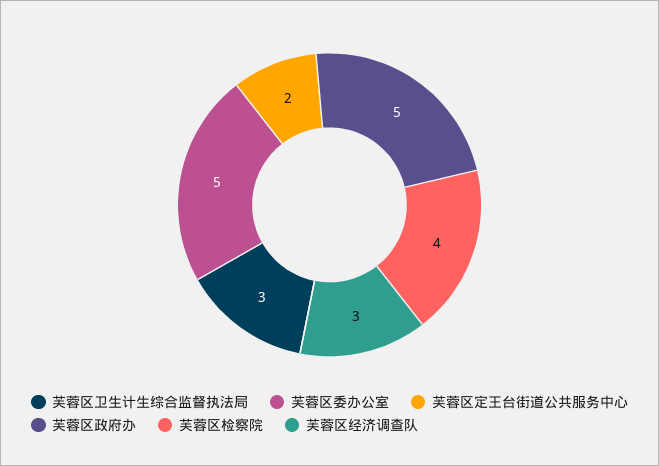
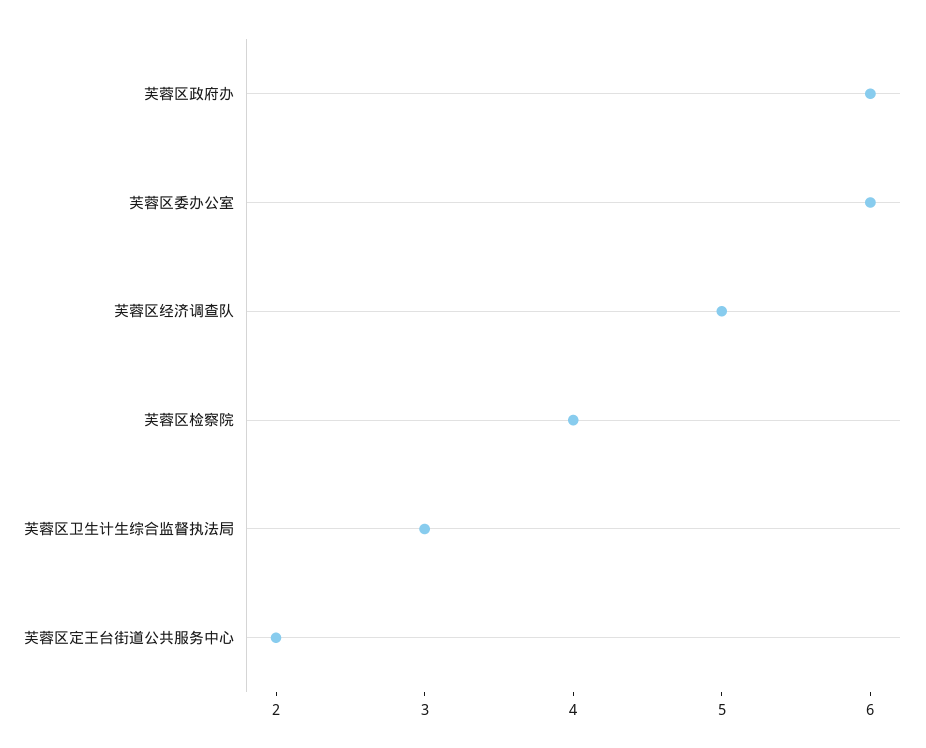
  {
    "芙蓉区卫生计生综合监督执法局": 3,
-   "芙蓉区委办公室": 5,
+   "芙蓉区委办公室": 6,
    "芙蓉区定王台街道公共服务中心": 2,
-   "芙蓉区政府办": 5,
+   "芙蓉区政府办": 6,
    "芙蓉区检察院": 4,
-   "芙蓉区经济调查队": 3
+   "芙蓉区经济调查队": 5
  }

